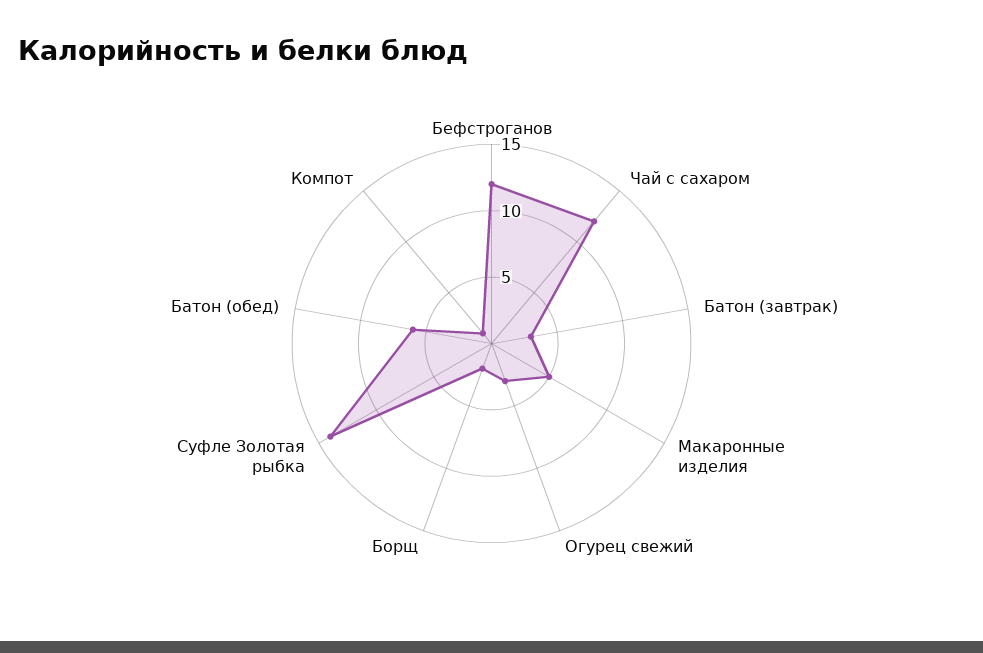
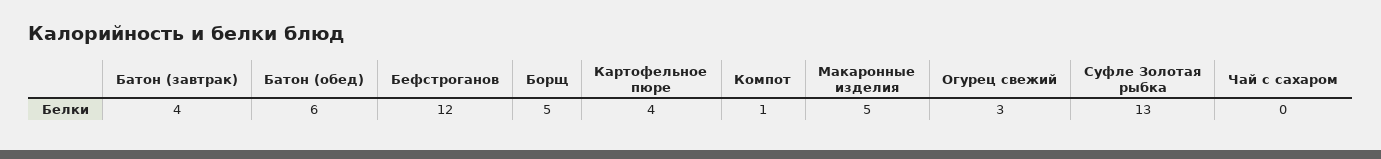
  {
    "Бефстроганов": 12,
-   "Чай с сахаром": 12,
+   "Чай с сахаром": 0,
-   "Батон (завтрак)": 3,
+   "Батон (завтрак)": 4,
    "Макаронные изделия": 5,
    "Огурец свежий": 3,
-   "Борщ": 2,
+   "Борщ": 5,
-   "Суфле Золотая рыбка": 14,
+   "Суфле Золотая рыбка": 13,
    "Батон (обед)": 6,
-   "Компот": 1
+   "Компот": 1,
+   "Картофельное пюре": 4
  }

